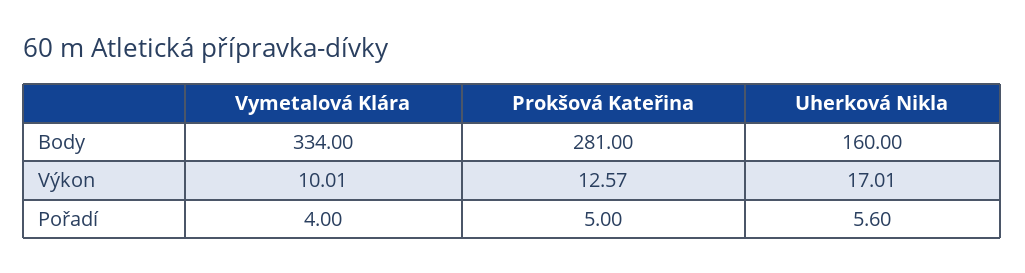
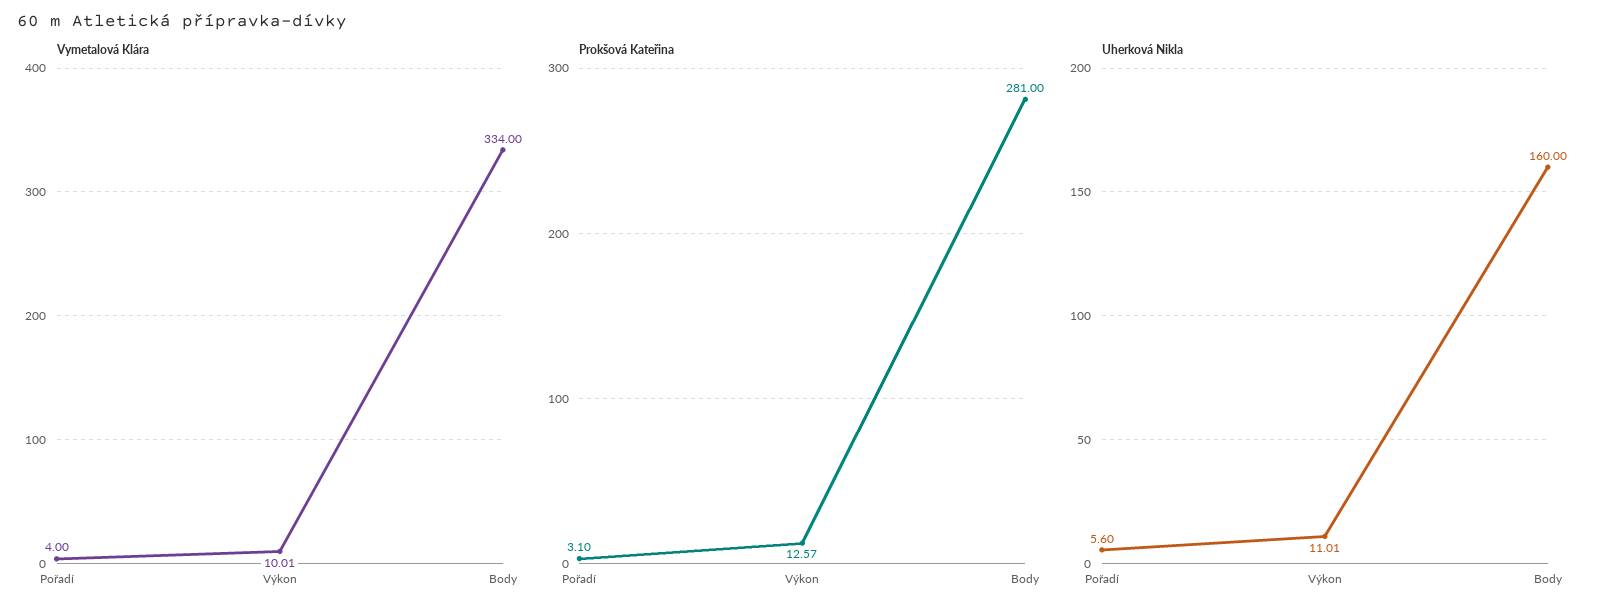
  {
    "Vymetalová Klára": {
      "Body": 334,
      "Výkon": 10.01,
      "Pořadí": 4
    },
    "Prokšová Kateřina": {
      "Body": 281,
      "Výkon": 12.57,
-     "Pořadí": 5
+     "Pořadí": 3.1
    },
    "Uherková Nikla": {
      "Body": 160,
-     "Výkon": 17.01,
+     "Výkon": 11.01,
      "Pořadí": 5.6
    }
  }

